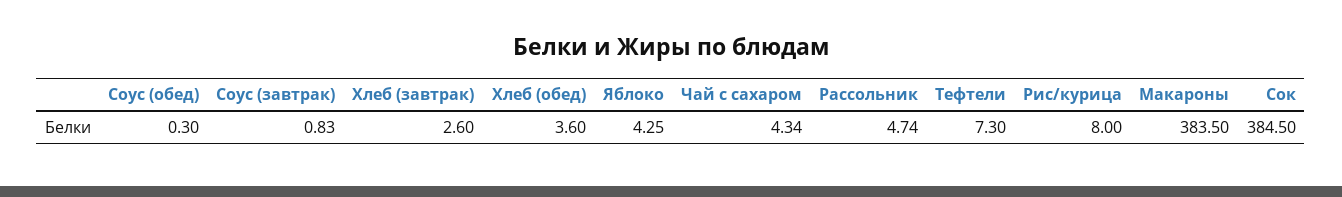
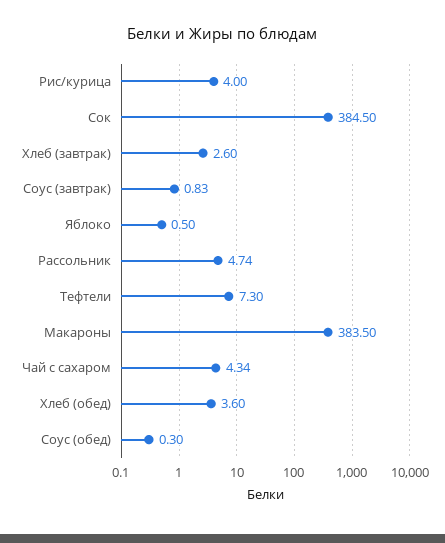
  {
    "Соус (обед)": 0.3,
    "Соус (завтрак)": 0.83,
    "Хлеб (завтрак)": 2.6,
    "Хлеб (обед)": 3.6,
-   "Яблоко": 4.25,
+   "Яблоко": 0.5,
    "Чай с сахаром": 4.34,
    "Рассольник": 4.74,
    "Тефтели": 7.3,
-   "Рис/курица": 8,
+   "Рис/курица": 4,
    "Макароны": 383.5,
    "Сок": 384.5
  }

